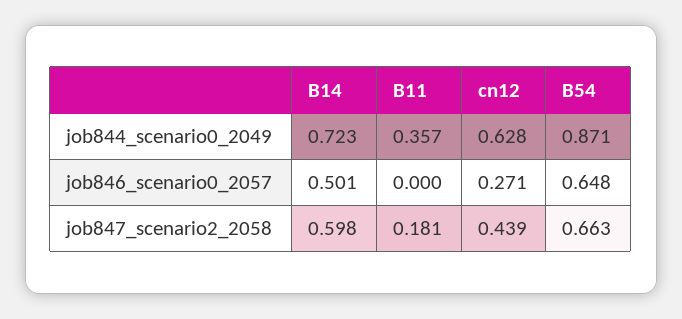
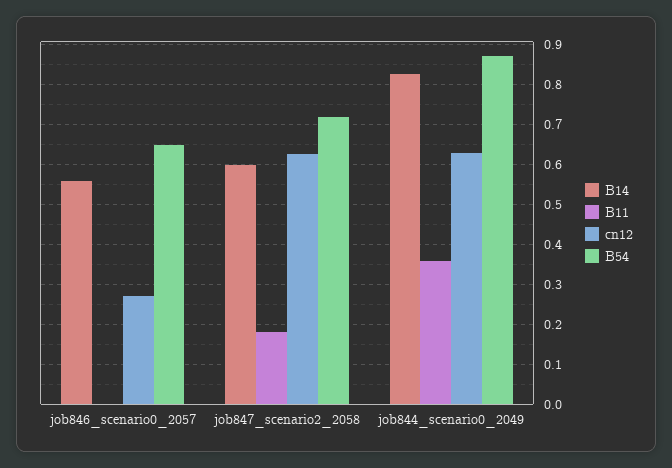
  {
    "B14": {
-     "job844_scenario0_2049": 0.723,
+     "job844_scenario0_2049": 0.82,
-     "job846_scenario0_2057": 0.501,
+     "job846_scenario0_2057": 0.56,
      "job847_scenario2_2058": 0.598
    },
    "B11": {
      "job844_scenario0_2049": 0.357,
      "job846_scenario0_2057": 0,
      "job847_scenario2_2058": 0.181
    },
    "cn12": {
      "job844_scenario0_2049": 0.628,
      "job846_scenario0_2057": 0.271,
-     "job847_scenario2_2058": 0.439
+     "job847_scenario2_2058": 0.62
    },
    "B54": {
      "job844_scenario0_2049": 0.871,
      "job846_scenario0_2057": 0.648,
-     "job847_scenario2_2058": 0.663
+     "job847_scenario2_2058": 0.72
    }
  }

